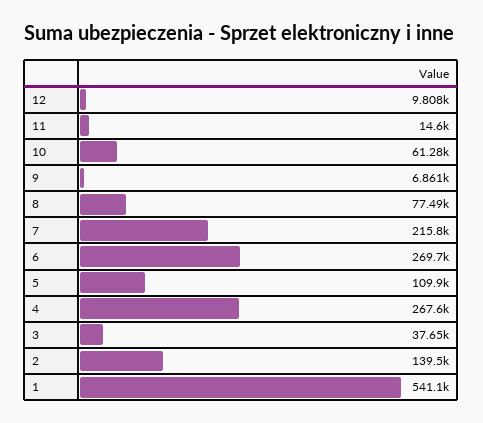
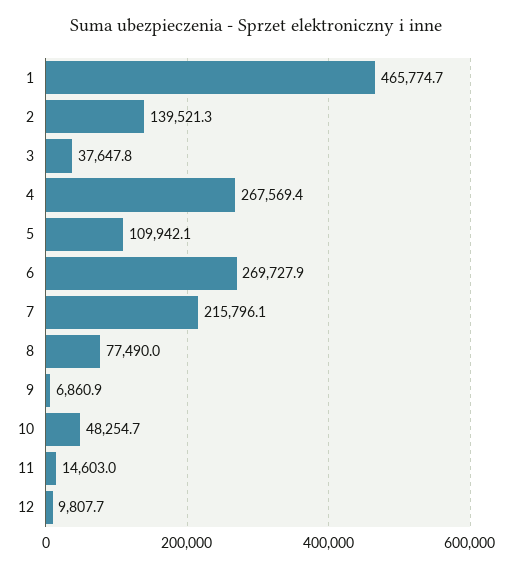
  {
    "12": 9807.7,
    "11": 14603,
-   "10": 61280,
+   "10": 48254.7,
    "9": 6860.9,
    "8": 77490,
    "7": 215796.1,
    "6": 269727.9,
    "5": 109942.1,
    "4": 267569.4,
    "3": 37647.8,
    "2": 139521.3,
-   "1": 541100
+   "1": 465774.7
  }

